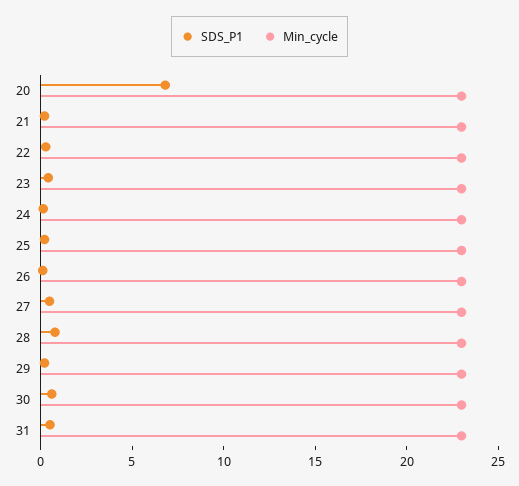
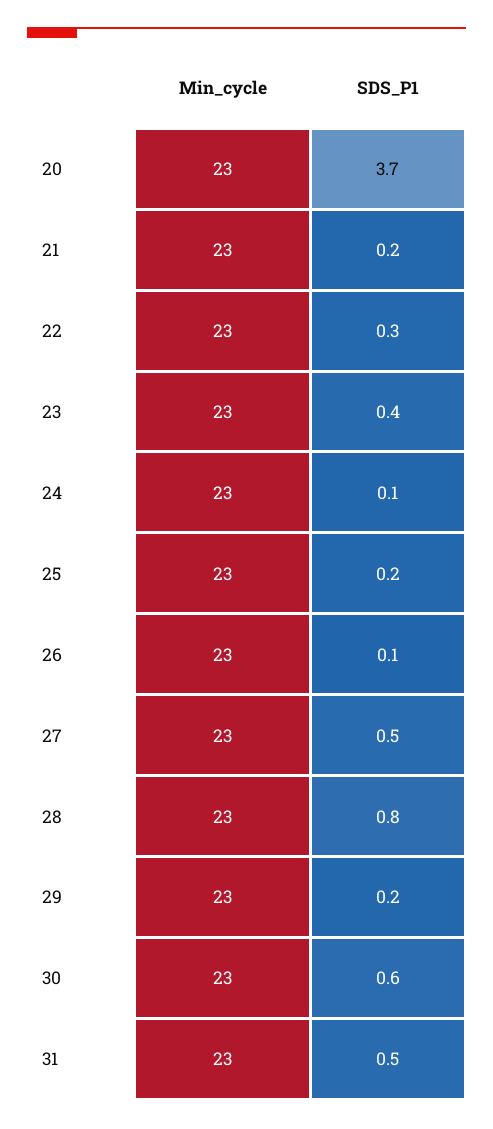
  {
    "SDS_P1": {
-     "20": 7,
+     "20": 3.7,
      "21": 0.2,
      "22": 0.3,
      "23": 0.4,
      "24": 0.1,
      "25": 0.2,
      "26": 0.1,
      "27": 0.5,
      "28": 0.8,
      "29": 0.2,
      "30": 0.6,
      "31": 0.5
    },
    "Min_cycle": {
      "20": 23,
      "21": 23,
      "22": 23,
      "23": 23,
      "24": 23,
      "25": 23,
      "26": 23,
      "27": 23,
      "28": 23,
      "29": 23,
      "30": 23,
      "31": 23
    }
  }

